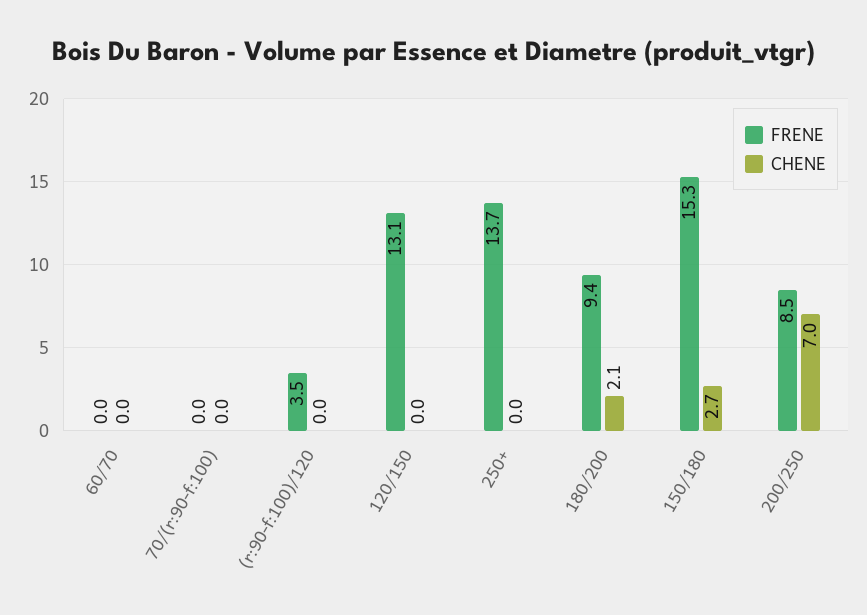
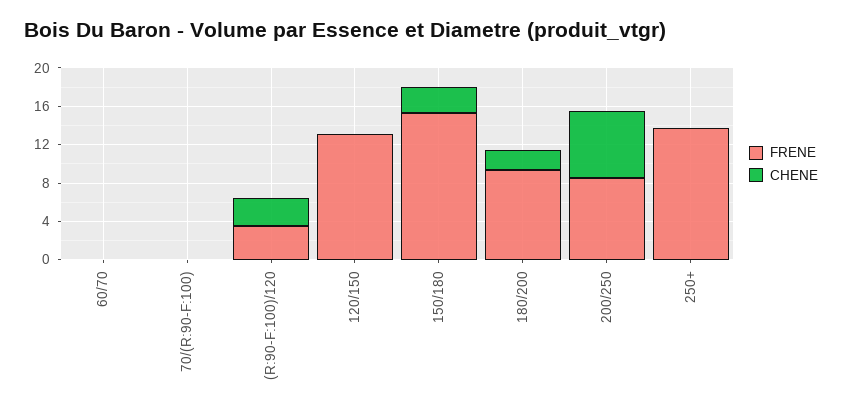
  {
    "FRENE": {
      "60/70": 0,
      "70/(r:90-f:100)": 0,
      "(r:90-f:100)/120": 3.5,
      "120/150": 13.1,
      "250+": 13.7,
      "180/200": 9.4,
      "150/180": 15.3,
      "200/250": 8.5
    },
    "CHENE": {
      "60/70": 0,
      "70/(r:90-f:100)": 0,
-     "(r:90-f:100)/120": 0,
+     "(r:90-f:100)/120": 3,
      "120/150": 0,
      "250+": 0,
      "180/200": 2.1,
      "150/180": 2.7,
      "200/250": 7
    }
  }

